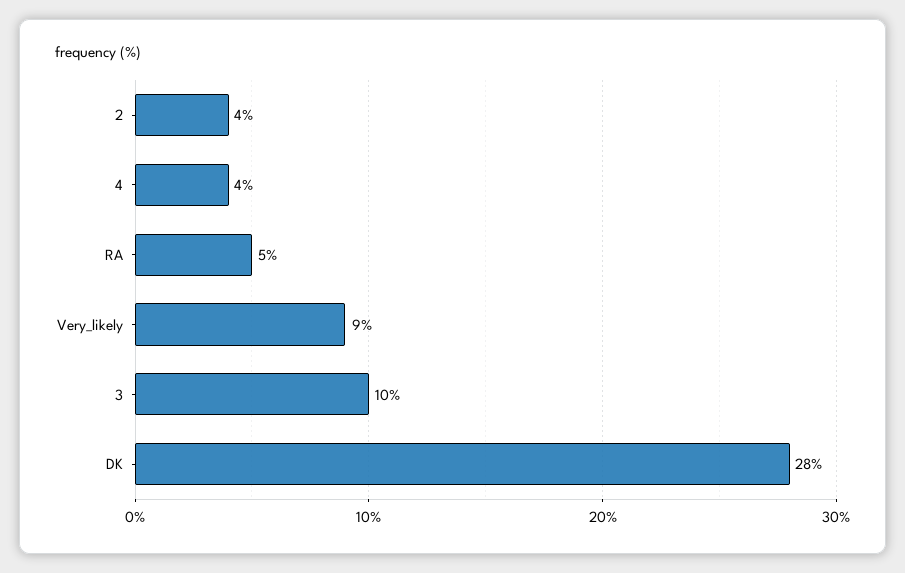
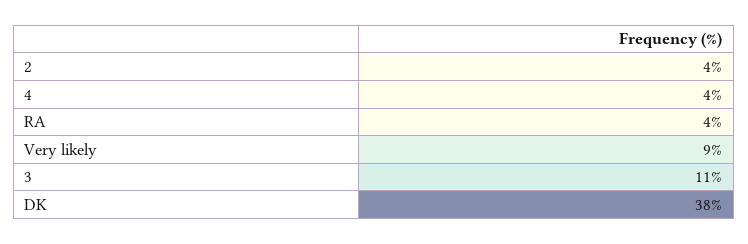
  {
    "2": 4,
    "4": 4,
-   "RA": 5,
+   "RA": 4,
    "Very_likely": 9,
-   "3": 10,
+   "3": 11,
-   "DK": 28
+   "DK": 38
  }

